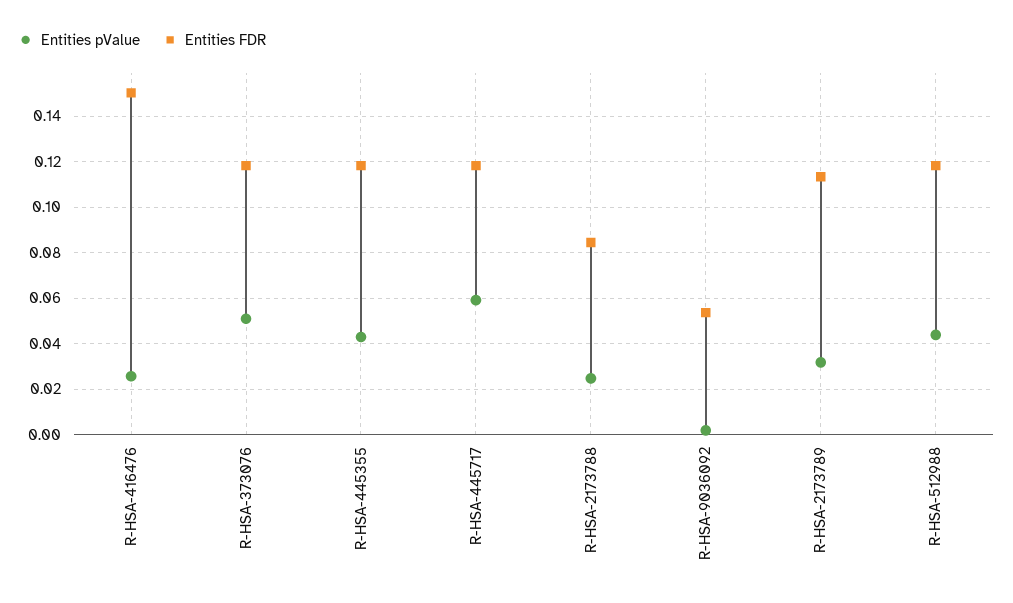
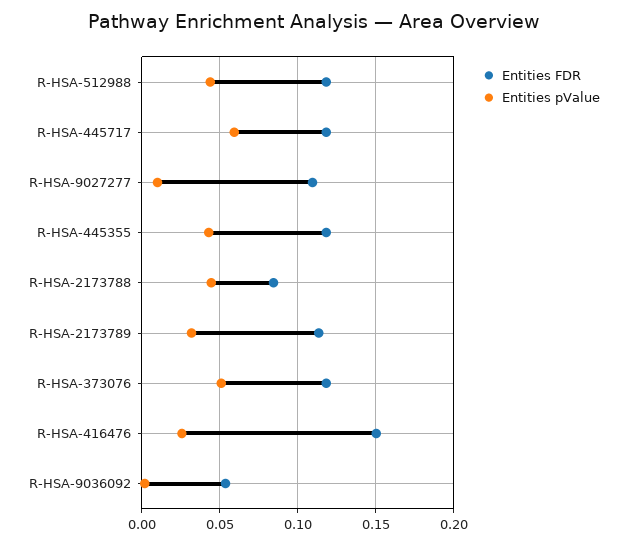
  {
    "Entities pValue": {
      "R-HSA-416476": 0.025,
      "R-HSA-373076": 0.05,
      "R-HSA-445355": 0.045,
      "R-HSA-445717": 0.06,
-     "R-HSA-2173788": 0.025,
+     "R-HSA-2173788": 0.045,
      "R-HSA-9036092": 0,
      "R-HSA-2173789": 0.03,
-     "R-HSA-512988": 0.045
+     "R-HSA-512988": 0.045,
+     "R-HSA-9027277": 0.01
    },
    "Entities FDR": {
      "R-HSA-416476": 0.15,
      "R-HSA-373076": 0.12,
      "R-HSA-445355": 0.12,
      "R-HSA-445717": 0.12,
      "R-HSA-2173788": 0.085,
      "R-HSA-9036092": 0.055,
      "R-HSA-2173789": 0.115,
-     "R-HSA-512988": 0.12
+     "R-HSA-512988": 0.12,
+     "R-HSA-9027277": 0.11
    }
  }

